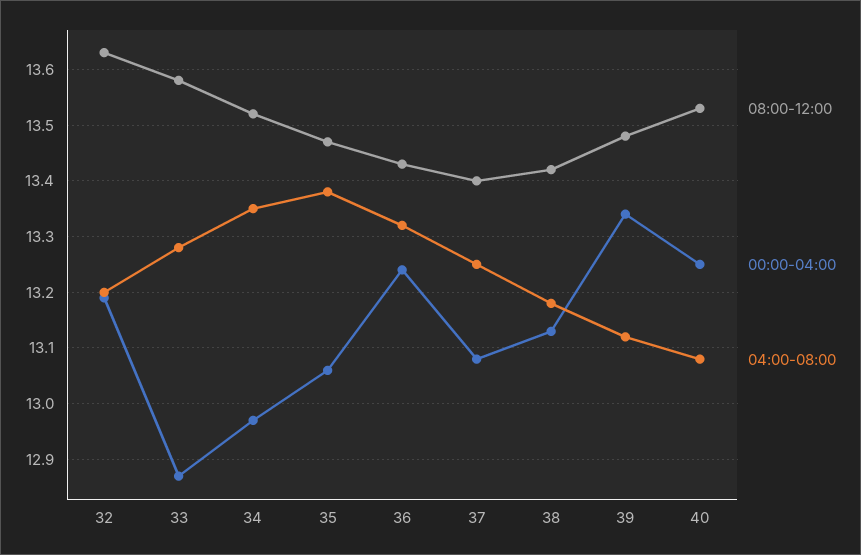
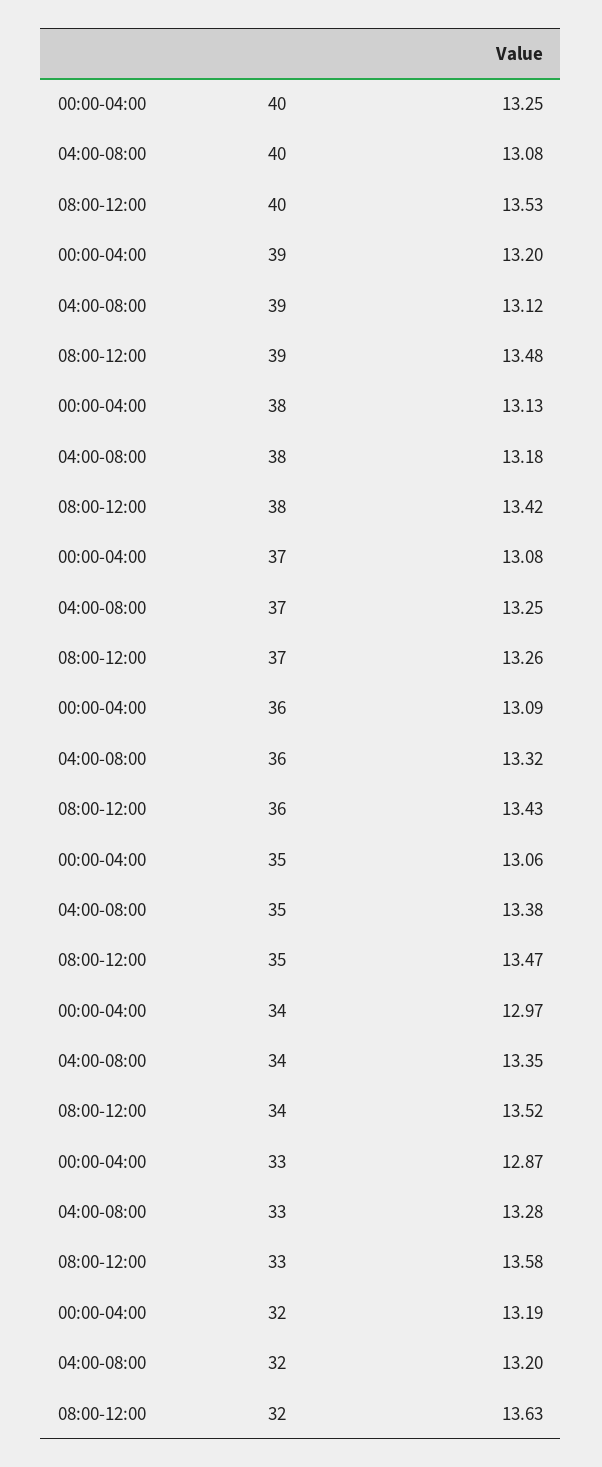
  {
    "08:00-12:00": {
      "32": 13.63,
      "33": 13.58,
      "34": 13.52,
      "35": 13.47,
      "36": 13.43,
-     "37": 13.4,
+     "37": 13.26,
      "38": 13.42,
      "39": 13.48,
      "40": 13.53
    },
    "00:00-04:00": {
      "32": 13.19,
      "33": 12.87,
      "34": 12.97,
      "35": 13.06,
-     "36": 13.25,
+     "36": 13.09,
      "37": 13.08,
      "38": 13.13,
-     "39": 13.35,
+     "39": 13.2,
      "40": 13.25
    },
    "04:00-08:00": {
      "32": 13.2,
      "33": 13.28,
      "34": 13.35,
      "35": 13.38,
      "36": 13.32,
      "37": 13.25,
      "38": 13.18,
      "39": 13.12,
      "40": 13.08
    }
  }

